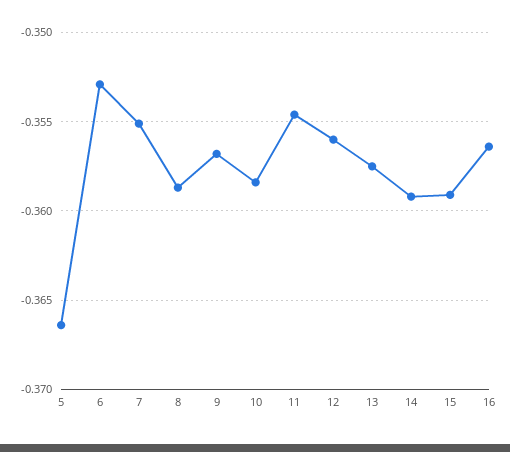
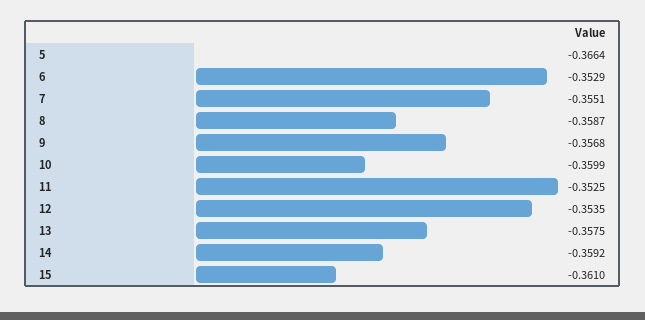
  {
    "5": -0.3664,
    "6": -0.3529,
    "7": -0.3551,
    "8": -0.3587,
    "9": -0.3568,
-   "10": -0.3585,
+   "10": -0.3599,
-   "11": -0.3545,
+   "11": -0.3525,
-   "12": -0.356,
+   "12": -0.3535,
    "13": -0.3575,
    "14": -0.3592,
-   "15": -0.359,
+   "15": -0.361
-   "16": -0.3565
  }

